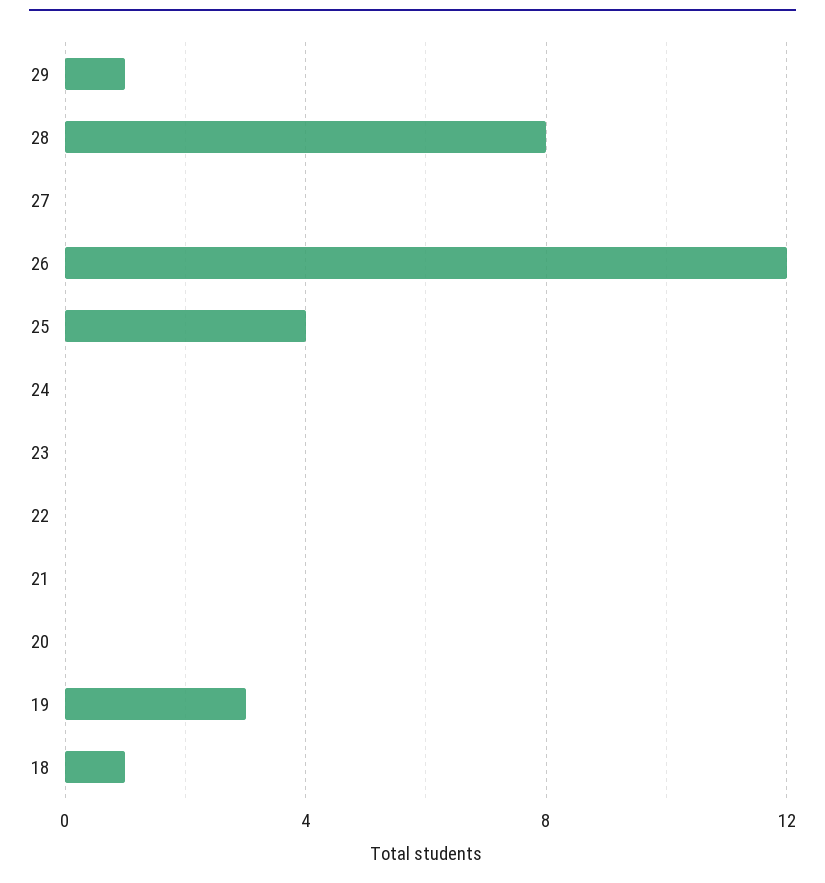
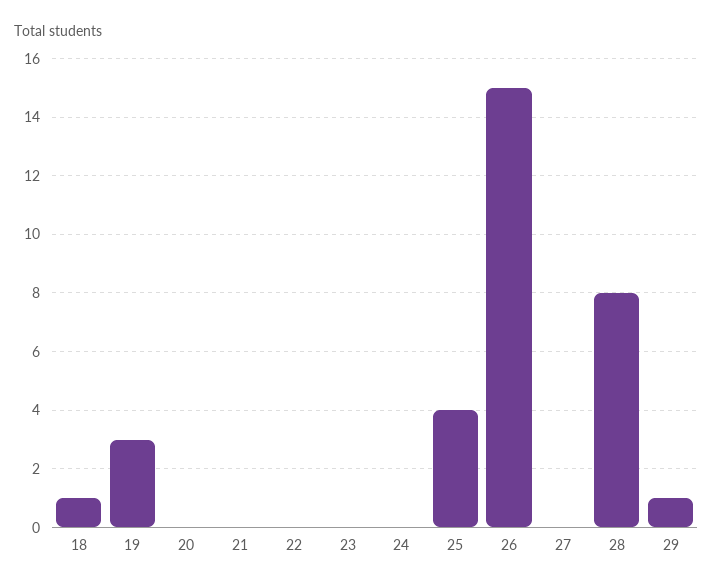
  {
    "29": 1,
    "28": 8,
    "27": 0,
-   "26": 12,
+   "26": 15,
    "25": 4,
    "24": 0,
    "23": 0,
    "22": 0,
    "21": 0,
    "20": 0,
    "19": 3,
    "18": 1
  }

